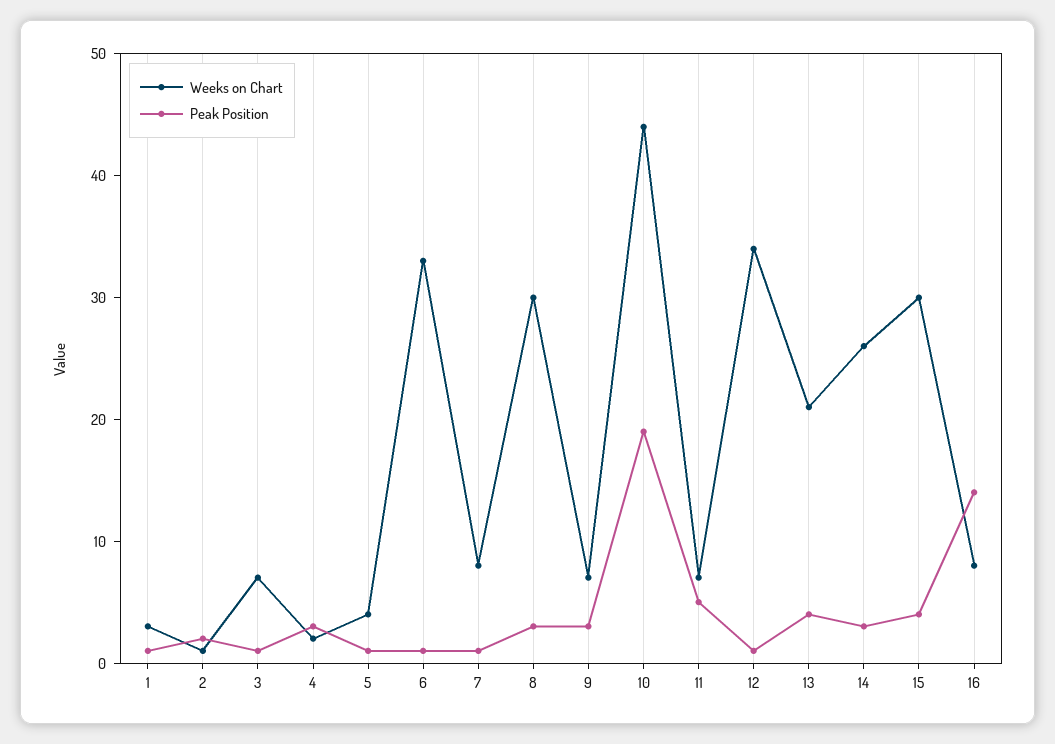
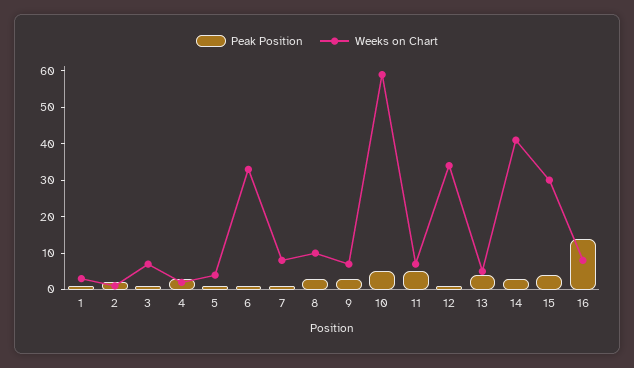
  {
    "Weeks on Chart": {
      "1": 3,
      "2": 1,
      "3": 7,
      "4": 2,
      "5": 4,
      "6": 33,
      "7": 8,
-     "8": 30,
+     "8": 10,
      "9": 7,
-     "10": 44,
+     "10": 60,
      "11": 7,
      "12": 34,
-     "13": 21,
+     "13": 5,
-     "14": 26,
+     "14": 40,
      "15": 30,
      "16": 8
    },
    "Peak Position": {
      "1": 1,
      "2": 2,
      "3": 1,
      "4": 3,
      "5": 1,
      "6": 1,
      "7": 1,
      "8": 3,
      "9": 3,
-     "10": 19,
+     "10": 5,
      "11": 5,
      "12": 1,
      "13": 4,
      "14": 3,
      "15": 4,
      "16": 14
    }
  }

